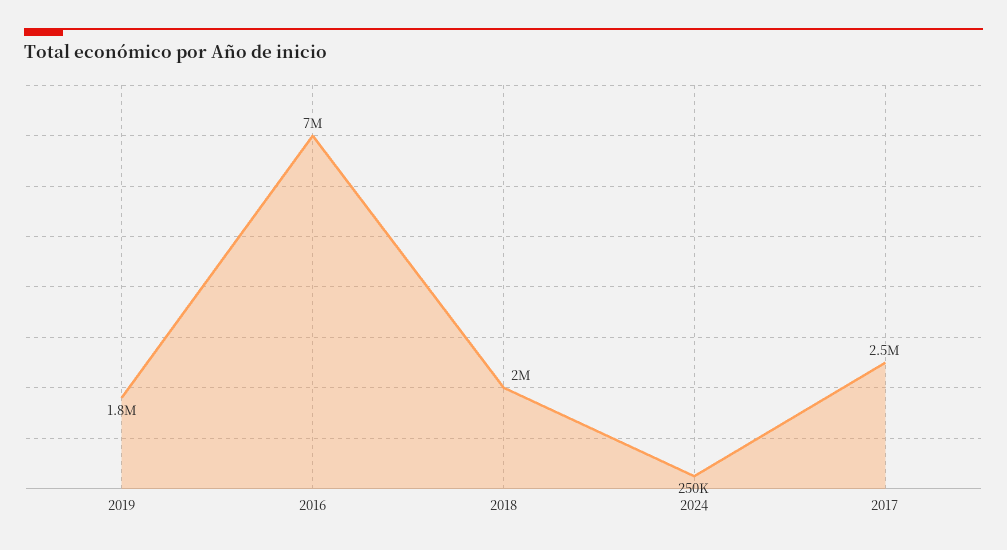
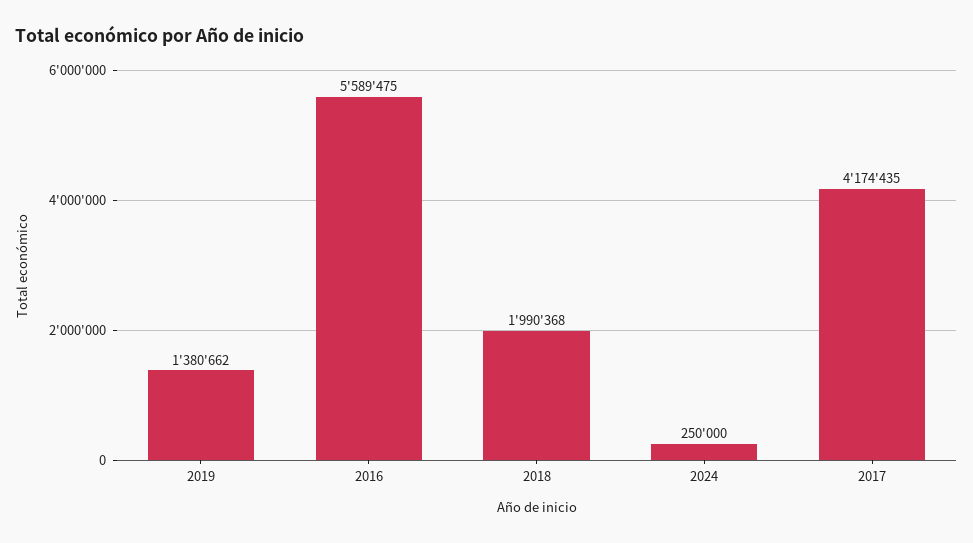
  {
-   "2019": 1800000,
+   "2019": 1380662,
-   "2016": 7000000,
+   "2016": 5589475,
    "2018": 1990368,
    "2024": 250000,
-   "2017": 2500000
+   "2017": 4174435
  }

